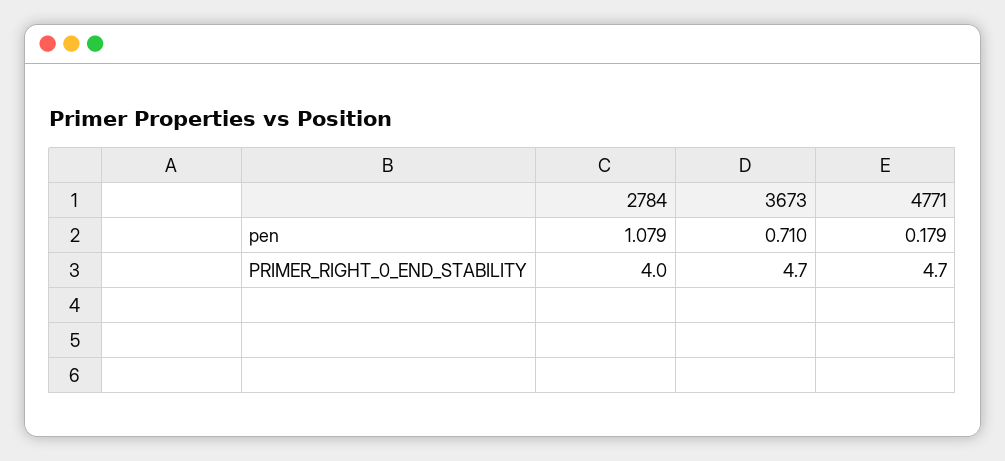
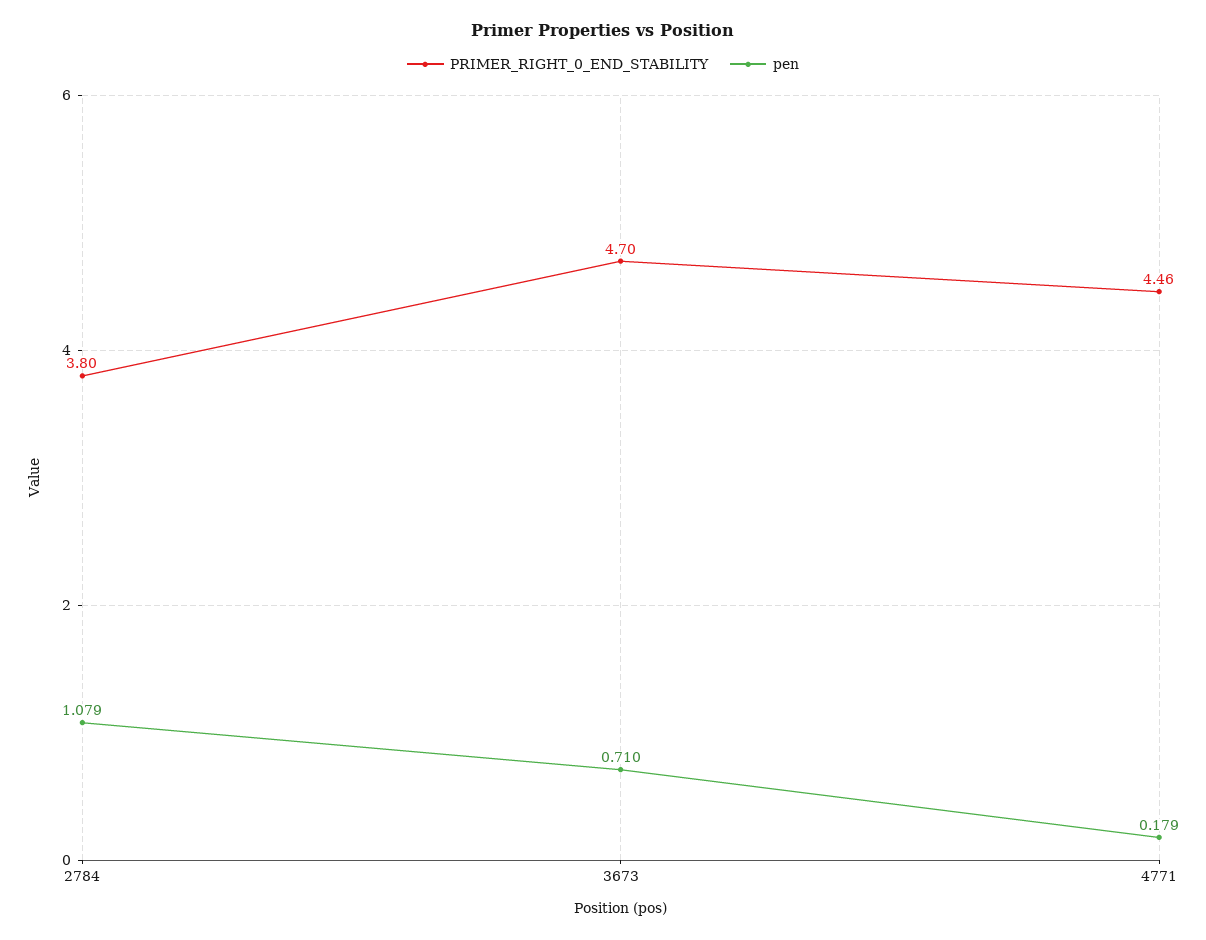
  {
    "pen": {
      "2784": 1.079,
      "3673": 0.71,
      "4771": 0.179
    },
    "PRIMER_RIGHT_0_END_STABILITY": {
-     "2784": 4,
+     "2784": 3.8,
      "3673": 4.7,
-     "4771": 4.7
+     "4771": 4.46
    }
  }

